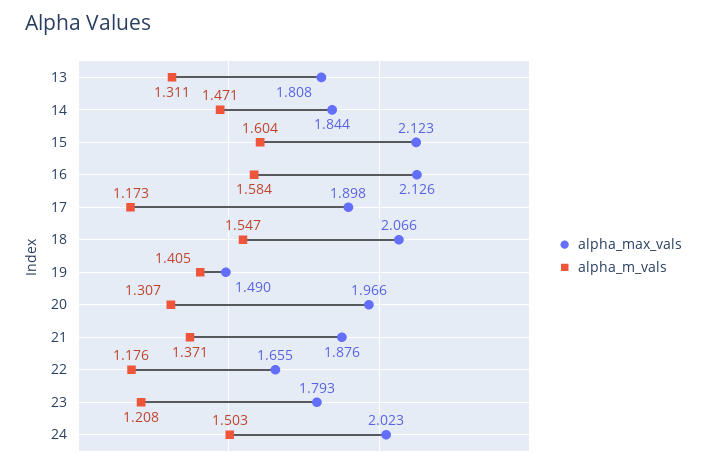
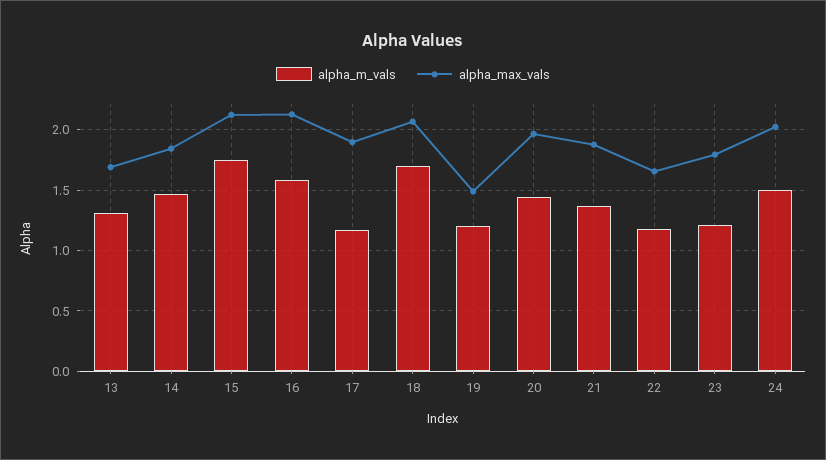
  {
    "alpha_max_vals": {
-     "13": 1.808,
+     "13": 1.7,
      "14": 1.844,
      "15": 2.123,
      "16": 2.126,
      "17": 1.898,
      "18": 2.066,
      "19": 1.49,
      "20": 1.966,
      "21": 1.876,
      "22": 1.655,
      "23": 1.793,
      "24": 2.023
    },
    "alpha_m_vals": {
      "13": 1.311,
      "14": 1.471,
-     "15": 1.604,
+     "15": 1.75,
      "16": 1.584,
      "17": 1.173,
-     "18": 1.547,
+     "18": 1.7,
-     "19": 1.405,
+     "19": 1.2,
-     "20": 1.307,
+     "20": 1.45,
      "21": 1.371,
      "22": 1.176,
      "23": 1.208,
      "24": 1.503
    }
  }

